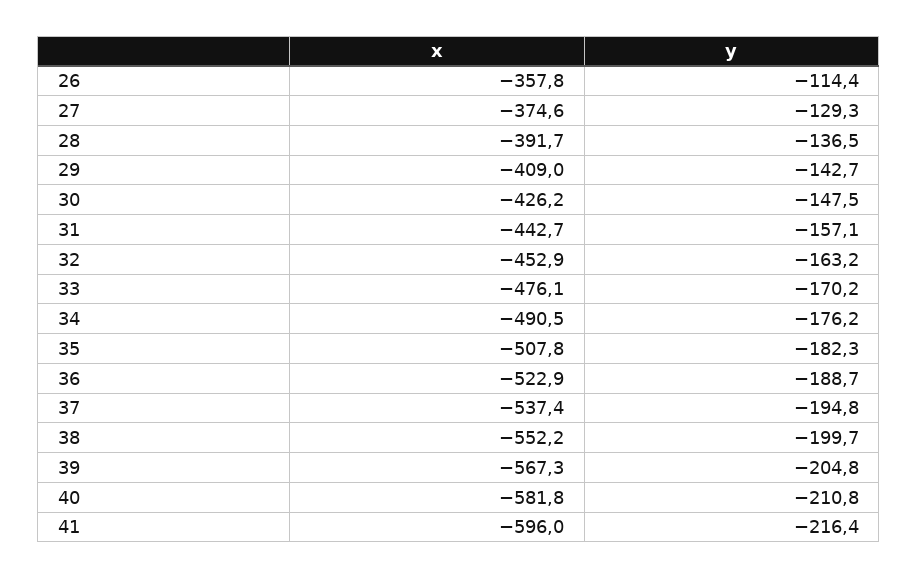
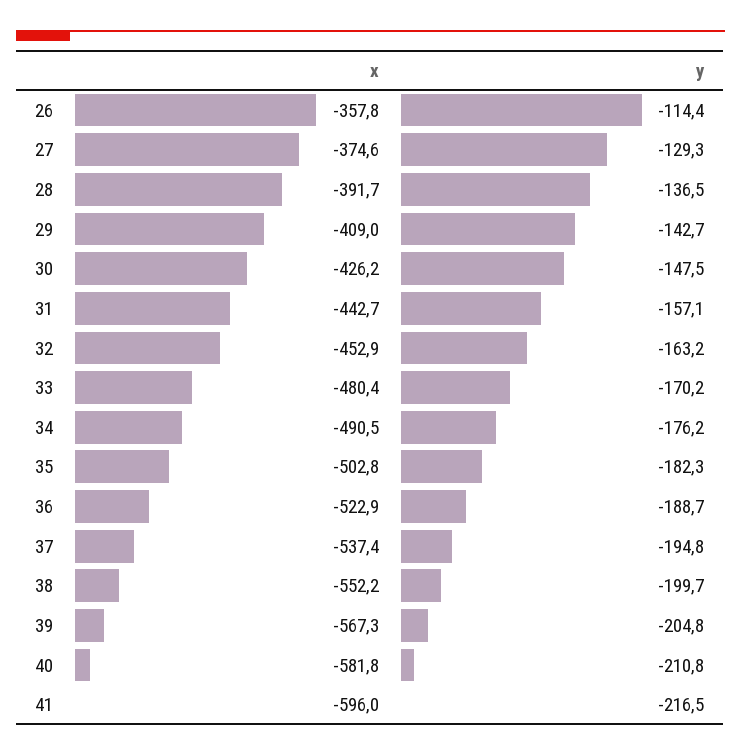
  {
    "x": {
      "26": -357.8,
      "27": -374.6,
      "28": -391.7,
      "29": -409,
      "30": -426.2,
      "31": -442.7,
      "32": -452.9,
-     "33": -476.1,
+     "33": -480.4,
      "34": -490.5,
-     "35": -507.8,
+     "35": -502.8,
      "36": -522.9,
      "37": -537.4,
      "38": -552.2,
      "39": -567.3,
      "40": -581.8,
      "41": -596
    },
    "y": {
      "26": -114.4,
      "27": -129.3,
      "28": -136.5,
      "29": -142.7,
      "30": -147.5,
      "31": -157.1,
      "32": -163.2,
      "33": -170.2,
      "34": -176.2,
      "35": -182.3,
      "36": -188.7,
      "37": -194.8,
      "38": -199.7,
      "39": -204.8,
      "40": -210.8,
-     "41": -216.4
+     "41": -216.5
    }
  }

